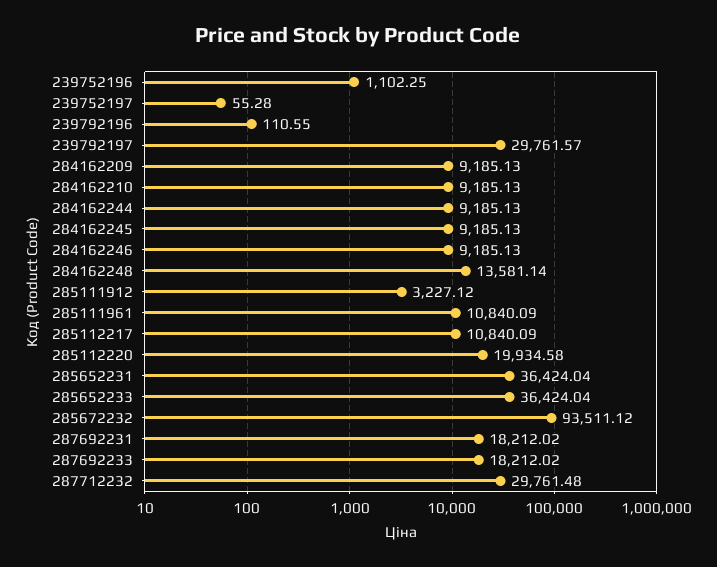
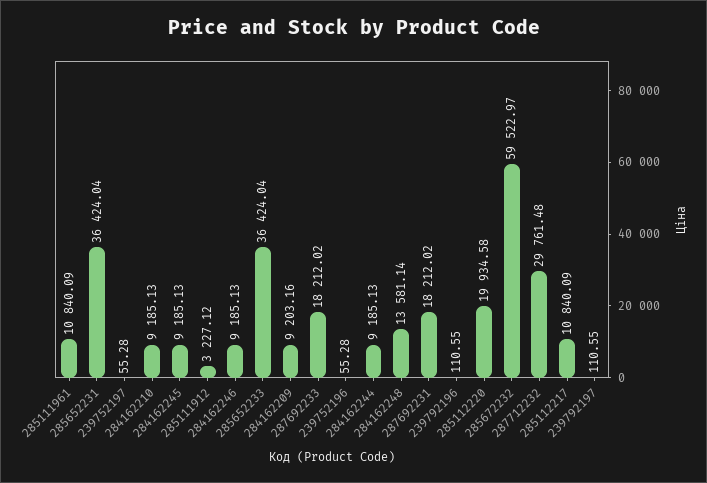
  {
-   "239752196": 1102.25,
+   "239752196": 55.28,
    "239752197": 55.28,
    "239792196": 110.55,
-   "239792197": 29761.57,
+   "239792197": 110.55,
-   "284162209": 9185.13,
+   "284162209": 9203.16,
    "284162210": 9185.13,
    "284162244": 9185.13,
    "284162245": 9185.13,
    "284162246": 9185.13,
    "284162248": 13581.14,
    "285111912": 3227.12,
    "285111961": 10840.09,
    "285112217": 10840.09,
    "285112220": 19934.58,
    "285652231": 36424.04,
    "285652233": 36424.04,
-   "285672232": 93511.12,
+   "285672232": 59522.97,
    "287692231": 18212.02,
    "287692233": 18212.02,
    "287712232": 29761.48
  }

